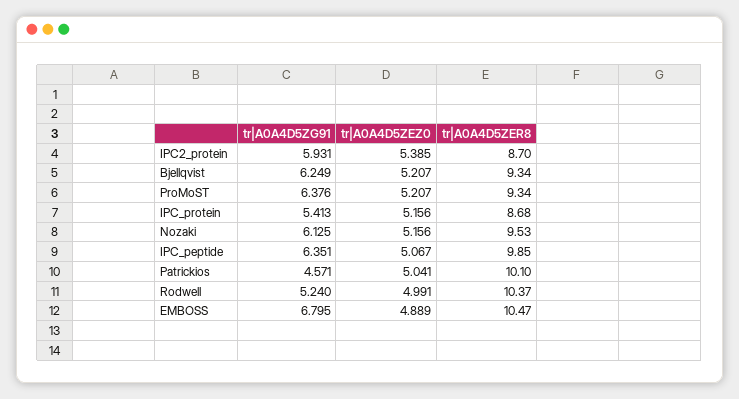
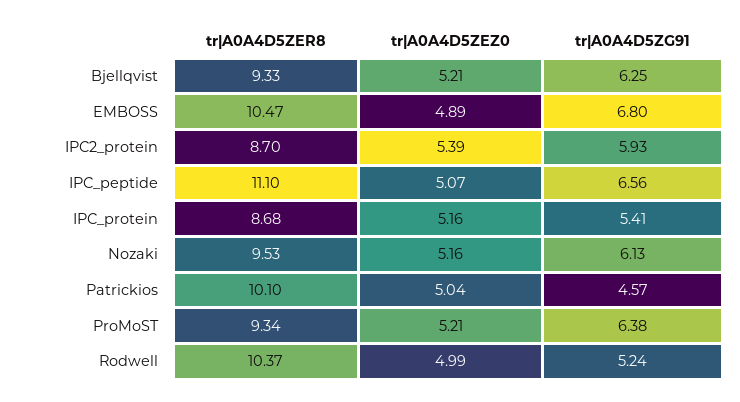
  {
    "tr|A0A4D5ZG91": {
      "IPC2_protein": 5.931,
      "Bjellqvist": 6.249,
      "ProMoST": 6.376,
      "IPC_protein": 5.413,
      "Nozaki": 6.125,
-     "IPC_peptide": 6.351,
+     "IPC_peptide": 6.56,
      "Patrickios": 4.571,
      "Rodwell": 5.24,
      "EMBOSS": 6.795
    },
    "tr|A0A4D5ZEZ0": {
      "IPC2_protein": 5.385,
      "Bjellqvist": 5.207,
      "ProMoST": 5.207,
      "IPC_protein": 5.156,
      "Nozaki": 5.156,
      "IPC_peptide": 5.067,
      "Patrickios": 5.041,
      "Rodwell": 4.991,
      "EMBOSS": 4.889
    },
    "tr|A0A4D5ZER8": {
      "IPC2_protein": 8.7,
-     "Bjellqvist": 9.34,
+     "Bjellqvist": 9.33,
      "ProMoST": 9.34,
      "IPC_protein": 8.68,
      "Nozaki": 9.53,
-     "IPC_peptide": 9.85,
+     "IPC_peptide": 11.1,
      "Patrickios": 10.1,
      "Rodwell": 10.37,
      "EMBOSS": 10.47
    }
  }

